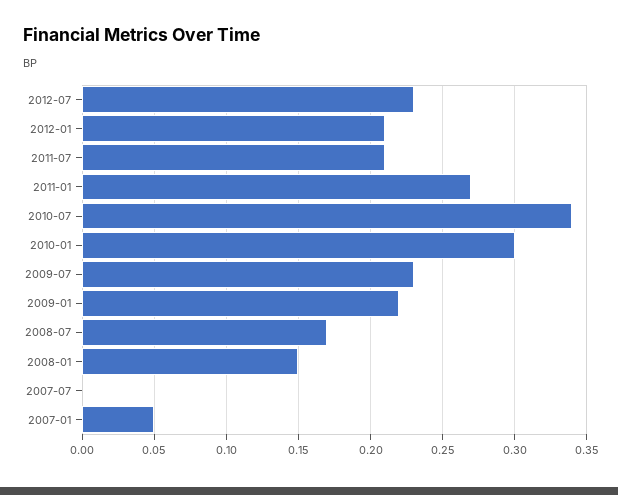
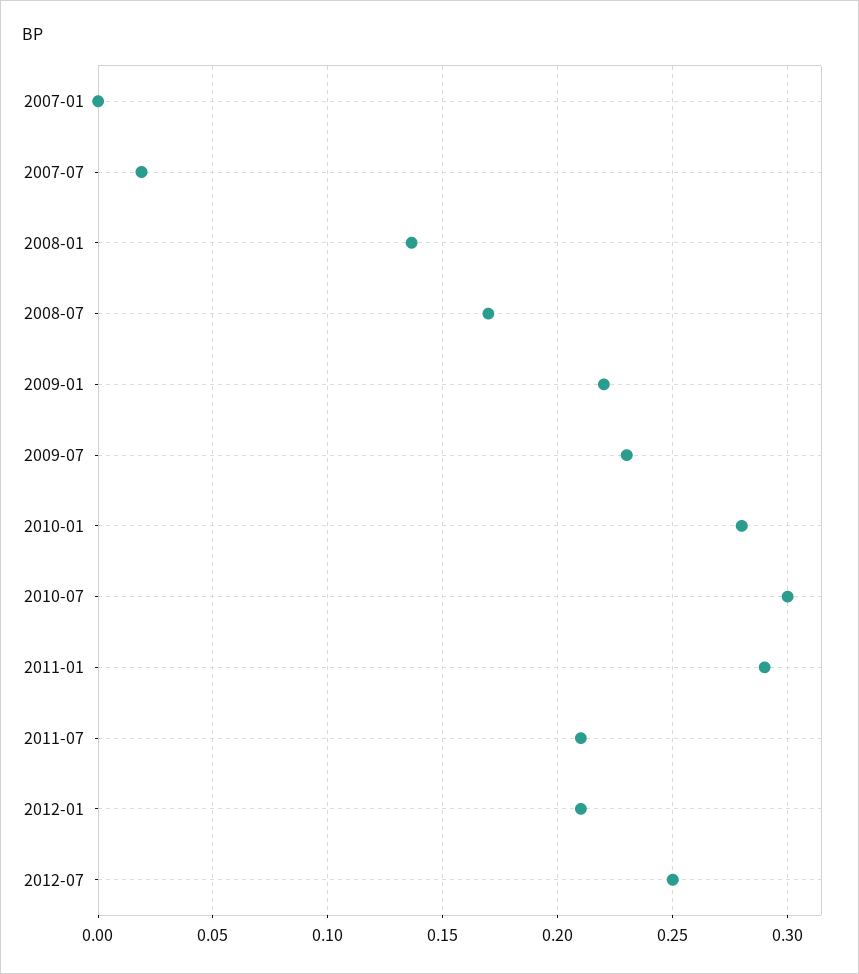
  {
-   "2012-07": 0.23,
+   "2012-07": 0.25,
    "2012-01": 0.21,
    "2011-07": 0.21,
-   "2011-01": 0.27,
+   "2011-01": 0.29,
-   "2010-07": 0.34,
+   "2010-07": 0.3,
-   "2010-01": 0.3,
+   "2010-01": 0.28,
    "2009-07": 0.23,
    "2009-01": 0.22,
    "2008-07": 0.17,
-   "2008-01": 0.15,
+   "2008-01": 0.135,
-   "2007-07": 0,
+   "2007-07": 0.02,
-   "2007-01": 0.05
+   "2007-01": 0
  }

